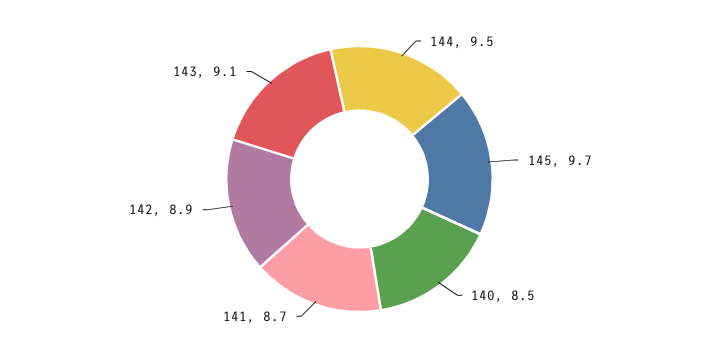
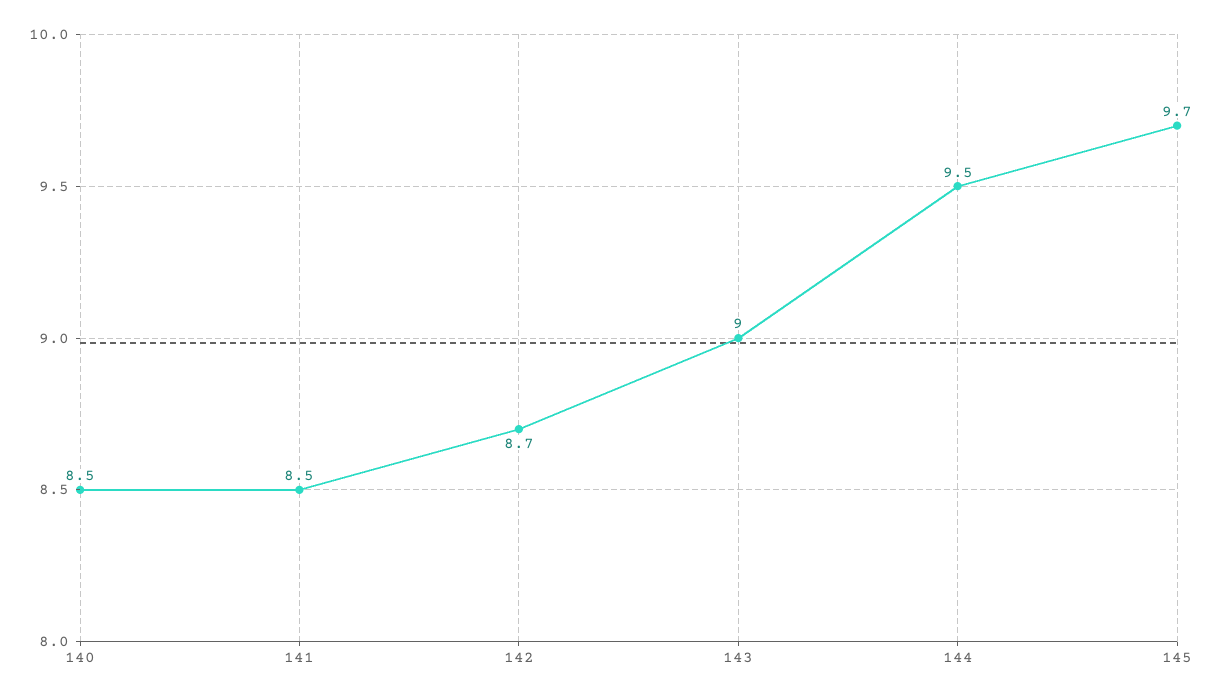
  {
    "144": 9.5,
    "145": 9.7,
    "140": 8.5,
-   "141": 8.7,
+   "141": 8.5,
-   "142": 8.9,
+   "142": 8.7,
-   "143": 9.1
+   "143": 9
  }

